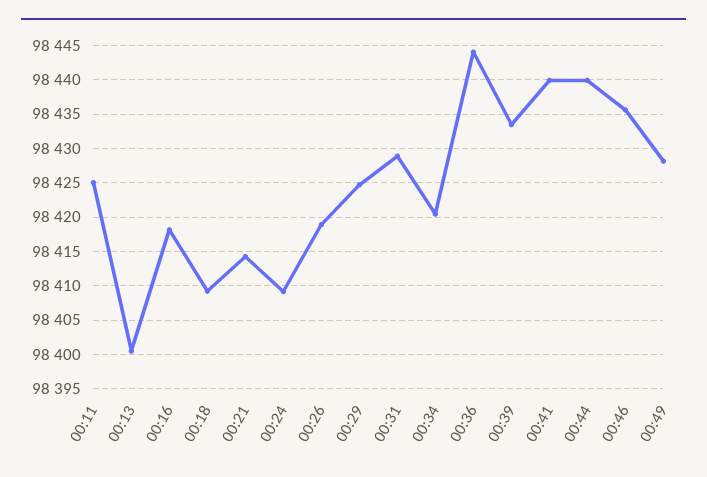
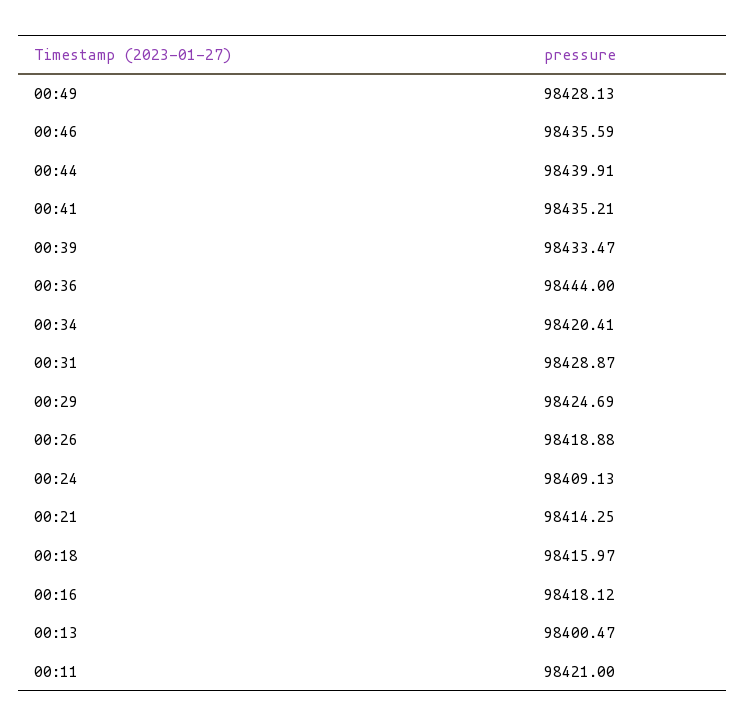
  {
-   "00:11": 98425,
+   "00:11": 98421,
    "00:13": 98400.47,
    "00:16": 98418.12,
-   "00:18": 98409,
+   "00:18": 98415.97,
    "00:21": 98414.25,
    "00:24": 98409.13,
    "00:26": 98418.88,
    "00:29": 98424.69,
    "00:31": 98428.87,
    "00:34": 98420.41,
    "00:36": 98444,
    "00:39": 98433.47,
-   "00:41": 98440,
+   "00:41": 98435.21,
    "00:44": 98439.91,
    "00:46": 98435.59,
    "00:49": 98428.13
  }

